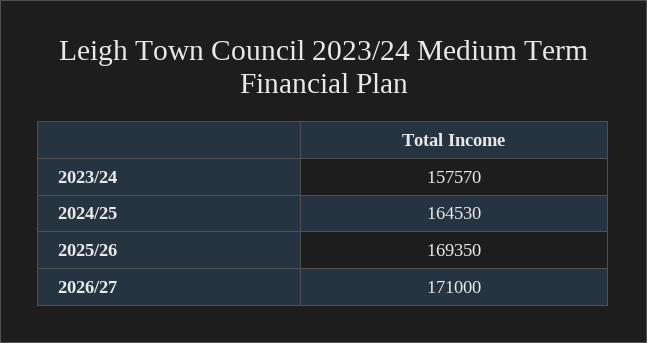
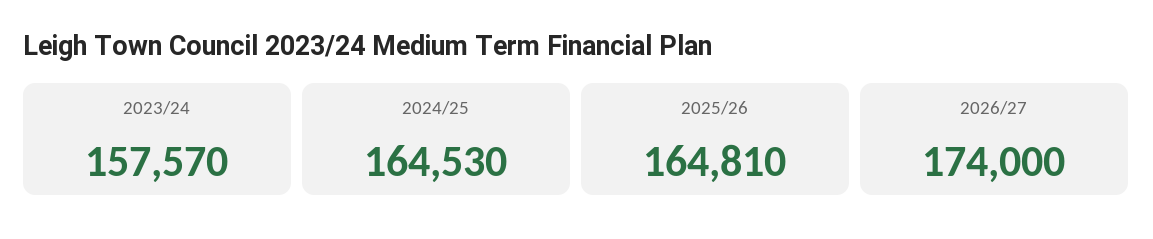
  {
    "2023/24": 157570,
    "2024/25": 164530,
-   "2025/26": 169350,
+   "2025/26": 164810,
-   "2026/27": 171000
+   "2026/27": 174000
  }

